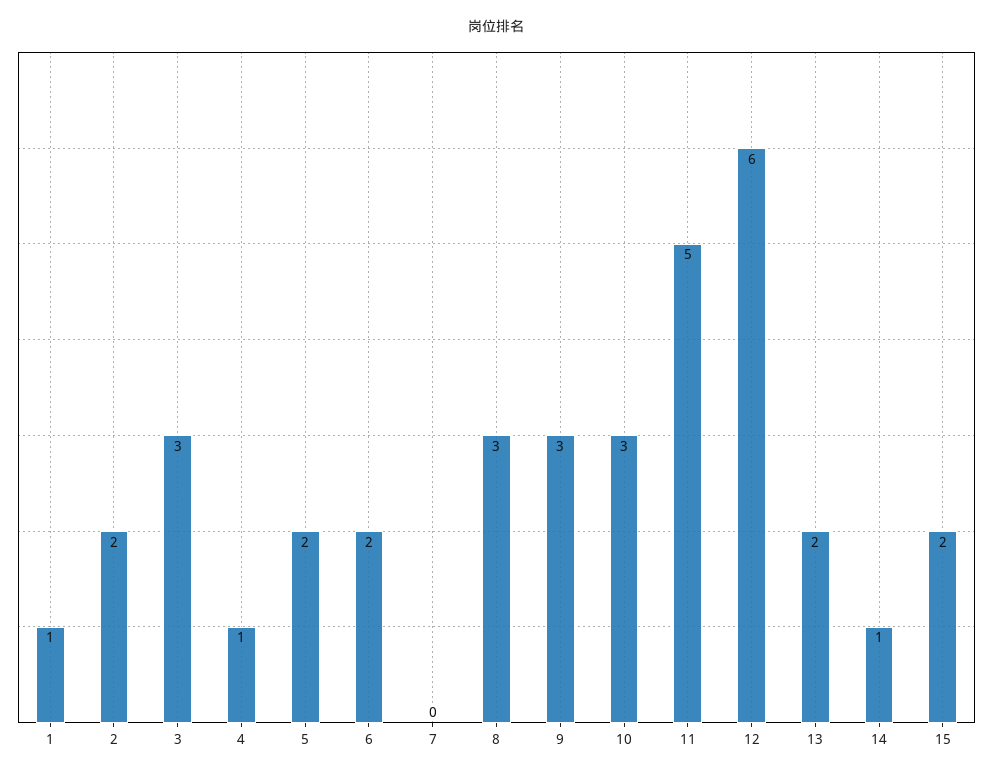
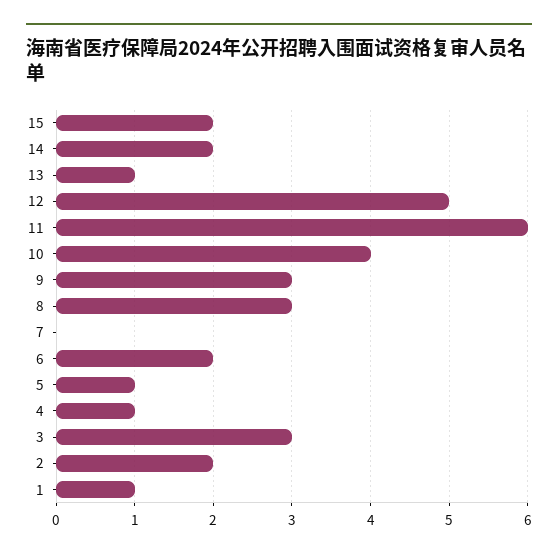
  {
    "1": 1,
    "2": 2,
    "3": 3,
    "4": 1,
-   "5": 2,
+   "5": 1,
    "6": 2,
    "7": 0,
    "8": 3,
    "9": 3,
-   "10": 3,
+   "10": 4,
-   "11": 5,
+   "11": 6,
-   "12": 6,
+   "12": 5,
-   "13": 2,
+   "13": 1,
-   "14": 1,
+   "14": 2,
    "15": 2
  }

